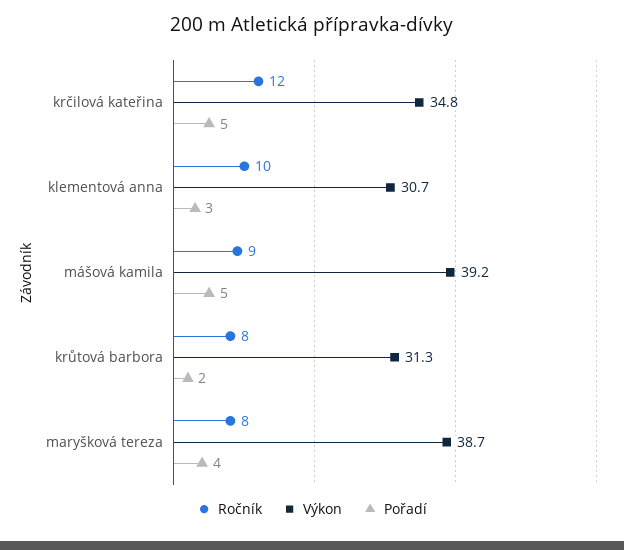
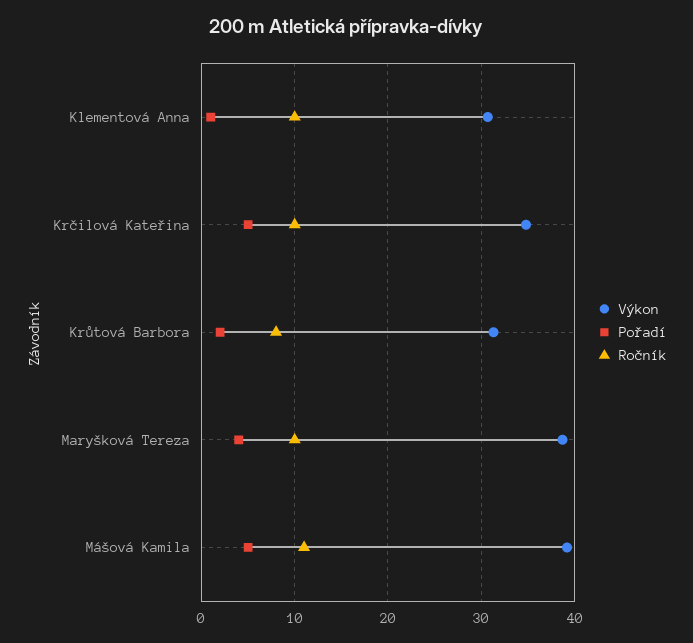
  {
    "Ročník": {
-     "krčilová kateřina": 12,
+     "krčilová kateřina": 10,
      "klementová anna": 10,
-     "mášová kamila": 9,
+     "mášová kamila": 11,
      "krůtová barbora": 8,
-     "maryšková tereza": 8
+     "maryšková tereza": 10
    },
    "Výkon": {
      "krčilová kateřina": 34.8,
      "klementová anna": 30.7,
      "mášová kamila": 39.2,
      "krůtová barbora": 31.3,
      "maryšková tereza": 38.7
    },
    "Pořadí": {
      "krčilová kateřina": 5,
-     "klementová anna": 3,
+     "klementová anna": 1,
      "mášová kamila": 5,
      "krůtová barbora": 2,
      "maryšková tereza": 4
    }
  }

